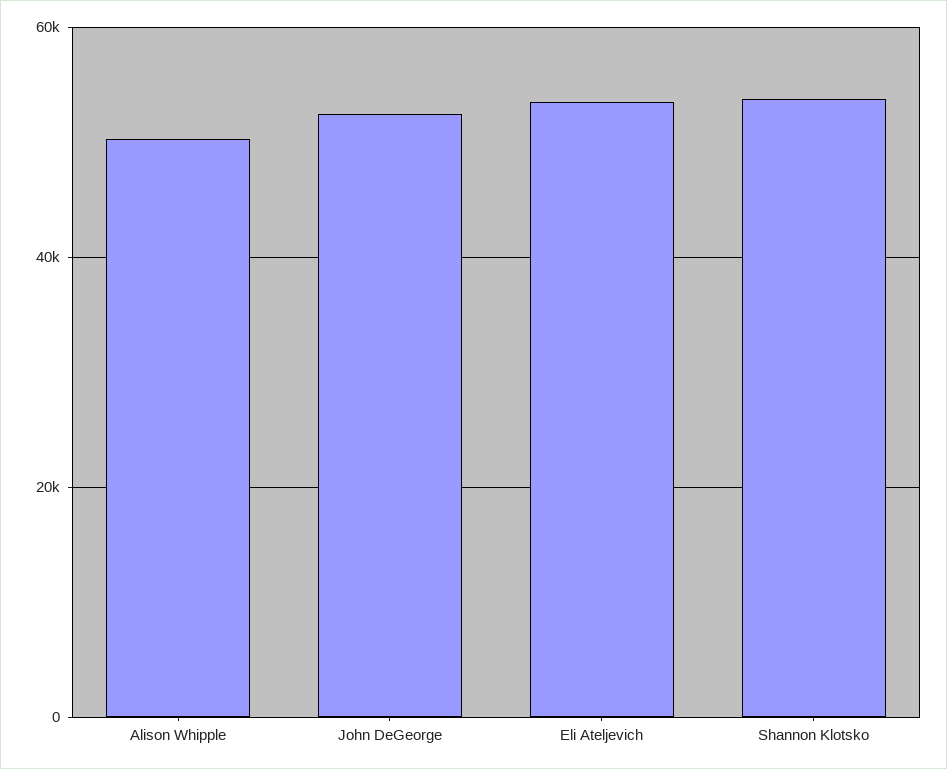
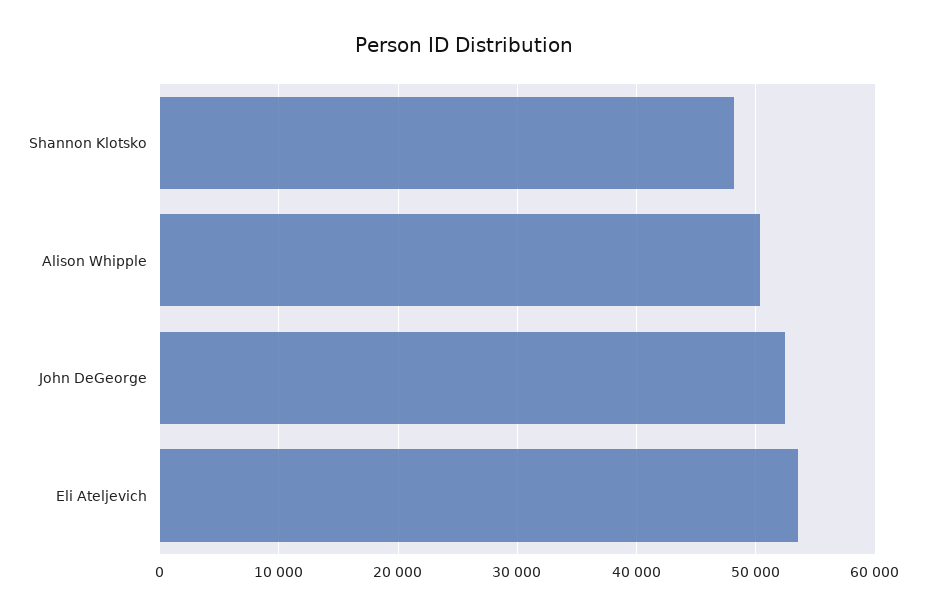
  {
    "Alison Whipple": 50000,
    "John DeGeorge": 52000,
    "Eli Ateljevich": 54000,
-   "Shannon Klotsko": 54000
+   "Shannon Klotsko": 48000
  }

